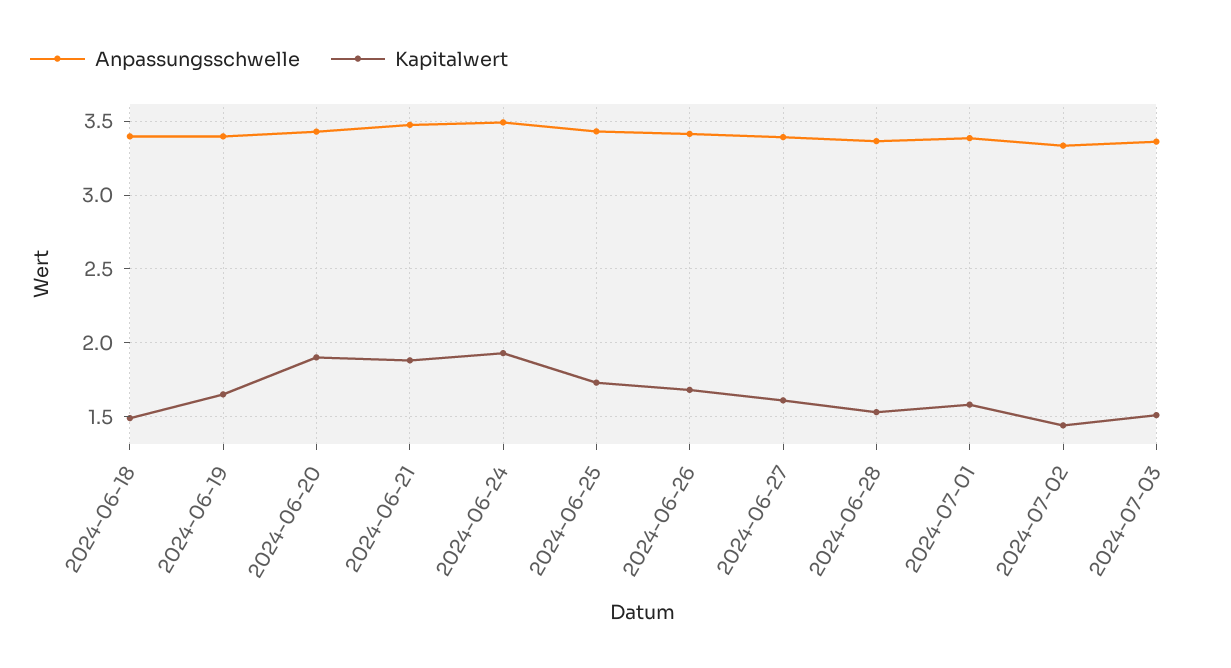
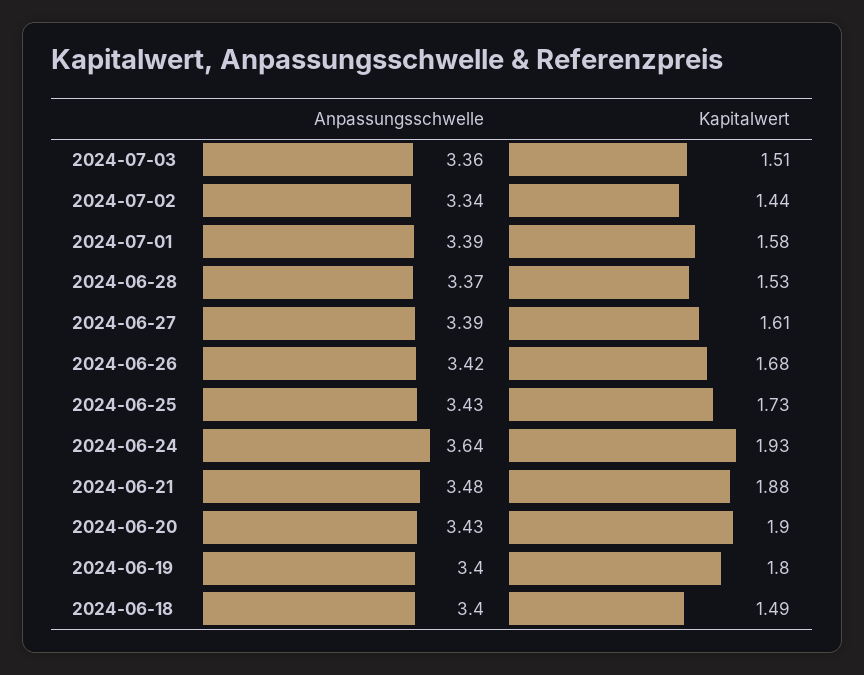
  {
    "Anpassungsschwelle": {
      "2024-06-18": 3.4,
      "2024-06-19": 3.4,
      "2024-06-20": 3.43,
      "2024-06-21": 3.48,
-     "2024-06-24": 3.5,
+     "2024-06-24": 3.64,
      "2024-06-25": 3.43,
      "2024-06-26": 3.42,
      "2024-06-27": 3.39,
      "2024-06-28": 3.37,
      "2024-07-01": 3.39,
      "2024-07-02": 3.34,
      "2024-07-03": 3.36
    },
    "Kapitalwert": {
      "2024-06-18": 1.49,
-     "2024-06-19": 1.65,
+     "2024-06-19": 1.8,
      "2024-06-20": 1.9,
      "2024-06-21": 1.88,
      "2024-06-24": 1.93,
      "2024-06-25": 1.73,
      "2024-06-26": 1.68,
      "2024-06-27": 1.61,
      "2024-06-28": 1.53,
      "2024-07-01": 1.58,
      "2024-07-02": 1.44,
      "2024-07-03": 1.51
    }
  }

